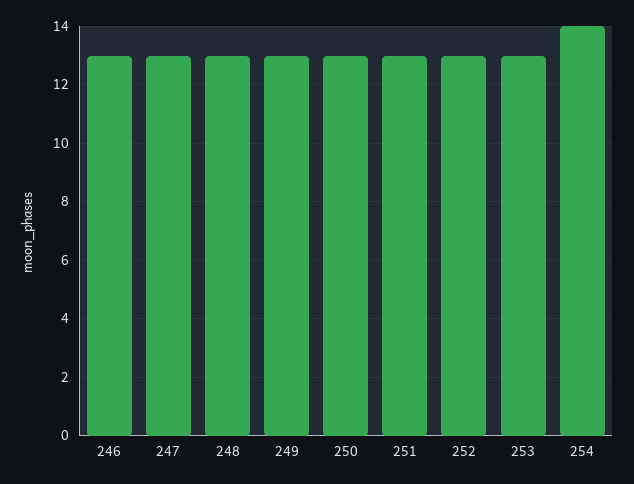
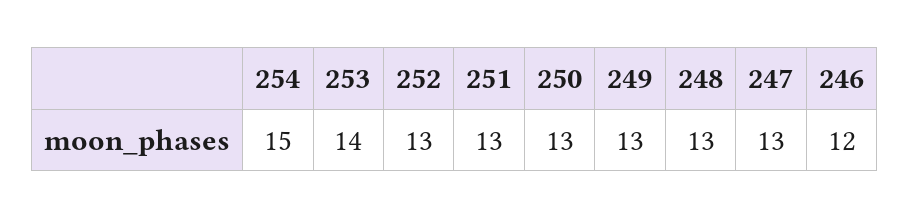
  {
-   "246": 13,
+   "246": 12,
    "247": 13,
    "248": 13,
    "249": 13,
    "250": 13,
    "251": 13,
    "252": 13,
-   "253": 13,
+   "253": 14,
-   "254": 14
+   "254": 15
  }

